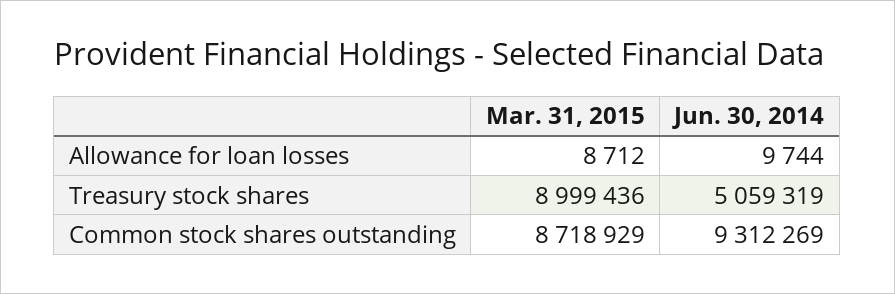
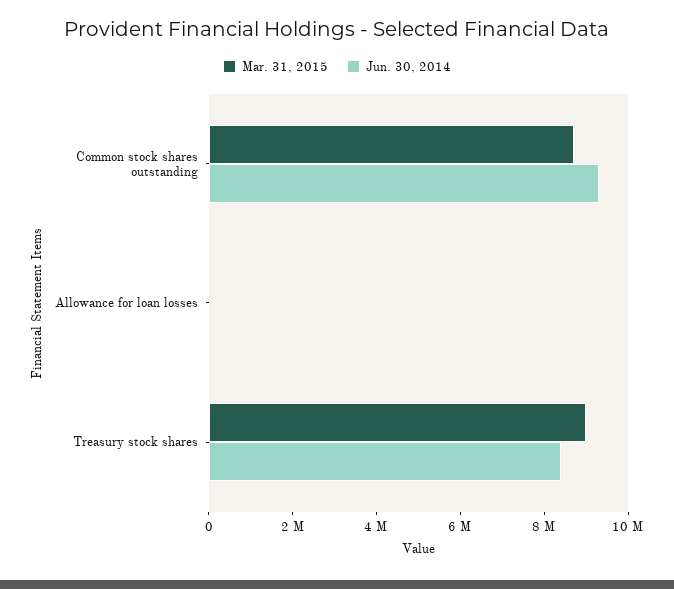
  {
    "Mar. 31, 2015": {
      "Allowance for loan losses": 8712,
      "Treasury stock shares": 8999436,
      "Common stock shares outstanding": 8718929
    },
    "Jun. 30, 2014": {
      "Allowance for loan losses": 9744,
-     "Treasury stock shares": 5059319,
+     "Treasury stock shares": 8500000,
      "Common stock shares outstanding": 9312269
    }
  }

